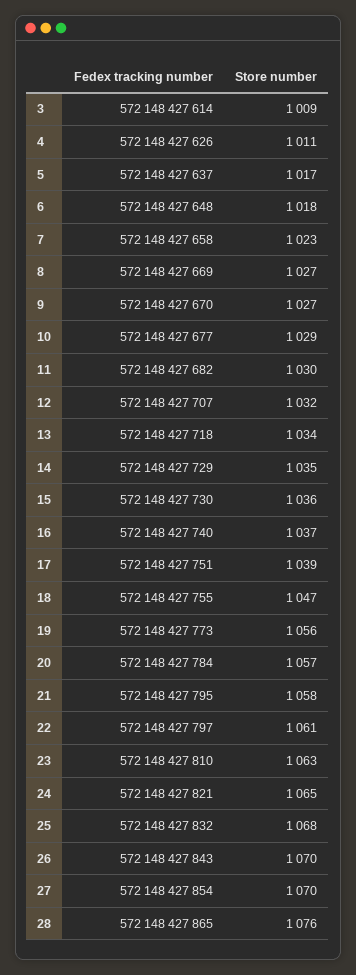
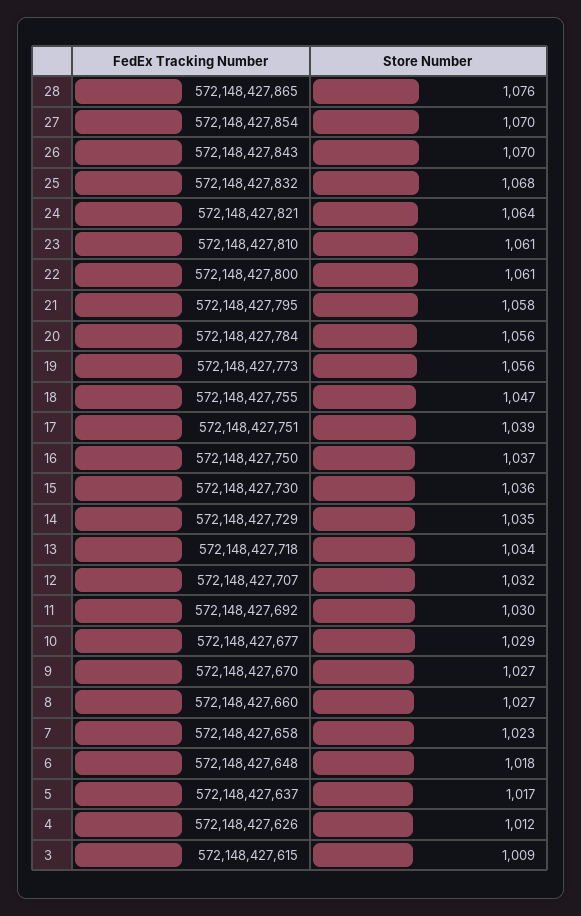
  {
    "Fedex tracking number": {
-     "3": 572148427614,
+     "3": 572148427615,
      "4": 572148427626,
      "5": 572148427637,
      "6": 572148427648,
      "7": 572148427658,
-     "8": 572148427669,
+     "8": 572148427660,
      "9": 572148427670,
      "10": 572148427677,
-     "11": 572148427682,
+     "11": 572148427692,
      "12": 572148427707,
      "13": 572148427718,
      "14": 572148427729,
      "15": 572148427730,
-     "16": 572148427740,
+     "16": 572148427750,
      "17": 572148427751,
      "18": 572148427755,
      "19": 572148427773,
      "20": 572148427784,
      "21": 572148427795,
-     "22": 572148427797,
+     "22": 572148427800,
      "23": 572148427810,
      "24": 572148427821,
      "25": 572148427832,
      "26": 572148427843,
      "27": 572148427854,
      "28": 572148427865
    },
    "Store number": {
      "3": 1009,
-     "4": 1011,
+     "4": 1012,
      "5": 1017,
      "6": 1018,
      "7": 1023,
      "8": 1027,
      "9": 1027,
      "10": 1029,
      "11": 1030,
      "12": 1032,
      "13": 1034,
      "14": 1035,
      "15": 1036,
      "16": 1037,
      "17": 1039,
      "18": 1047,
      "19": 1056,
-     "20": 1057,
+     "20": 1056,
      "21": 1058,
      "22": 1061,
-     "23": 1063,
+     "23": 1061,
-     "24": 1065,
+     "24": 1064,
      "25": 1068,
      "26": 1070,
      "27": 1070,
      "28": 1076
    }
  }

